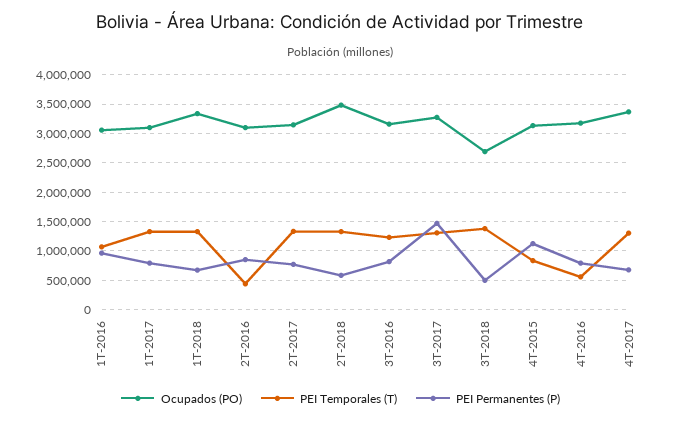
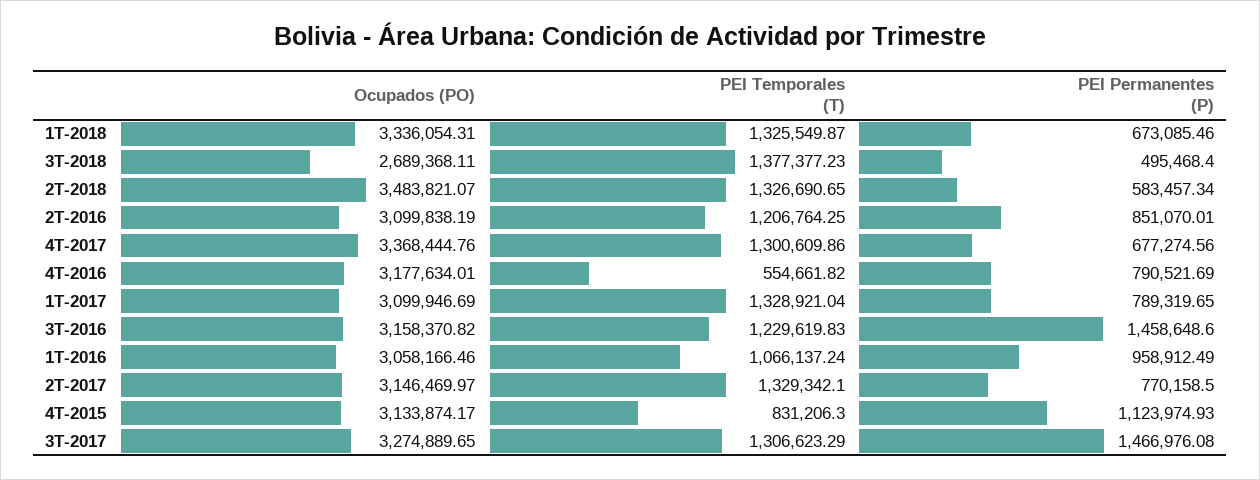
  {
    "Ocupados (PO)": {
      "1T-2016": 3058166.46,
      "1T-2017": 3099946.69,
      "1T-2018": 3336054.31,
      "2T-2016": 3099838.19,
      "2T-2017": 3146469.97,
      "2T-2018": 3483821.07,
      "3T-2016": 3158370.82,
      "3T-2017": 3274889.65,
      "3T-2018": 2689368.11,
      "4T-2015": 3133874.17,
      "4T-2016": 3177634.01,
      "4T-2017": 3368444.76
    },
    "PEI Temporales (T)": {
      "1T-2016": 1066137.24,
      "1T-2017": 1328921.04,
      "1T-2018": 1325549.87,
-     "2T-2016": 500000,
+     "2T-2016": 1206764.25,
      "2T-2017": 1329342.1,
      "2T-2018": 1326690.65,
      "3T-2016": 1229619.83,
      "3T-2017": 1306623.29,
      "3T-2018": 1377377.23,
      "4T-2015": 831206.3,
      "4T-2016": 554661.82,
      "4T-2017": 1300609.86
    },
    "PEI Permanentes (P)": {
      "1T-2016": 958912.49,
      "1T-2017": 789319.65,
      "1T-2018": 673085.46,
      "2T-2016": 851070.01,
      "2T-2017": 770158.5,
      "2T-2018": 583457.34,
-     "3T-2016": 750000,
+     "3T-2016": 1458648.6,
      "3T-2017": 1466976.08,
      "3T-2018": 495468.4,
      "4T-2015": 1123974.93,
      "4T-2016": 790521.69,
      "4T-2017": 677274.56
    }
  }

